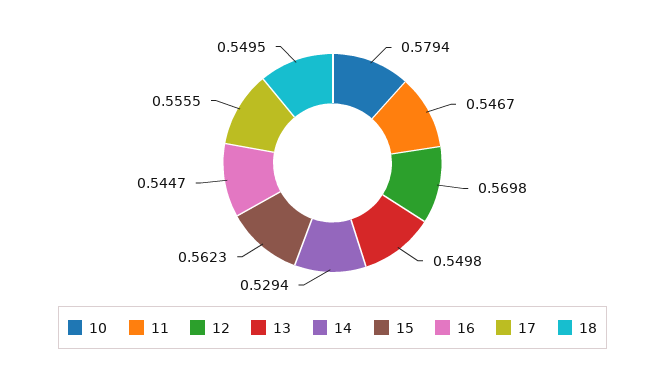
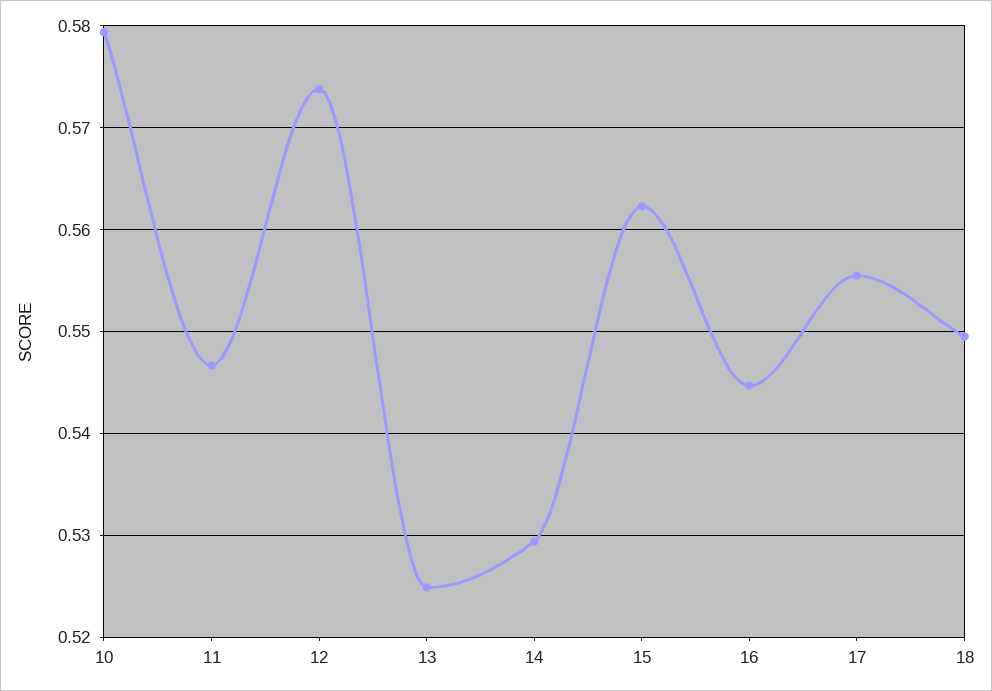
  {
    "10": 0.5794,
    "11": 0.5467,
-   "12": 0.5698,
+   "12": 0.574,
-   "13": 0.5498,
+   "13": 0.525,
    "14": 0.5294,
    "15": 0.5623,
    "16": 0.5447,
    "17": 0.5555,
    "18": 0.5495
  }

